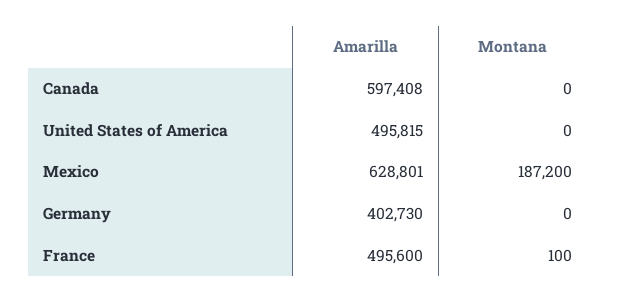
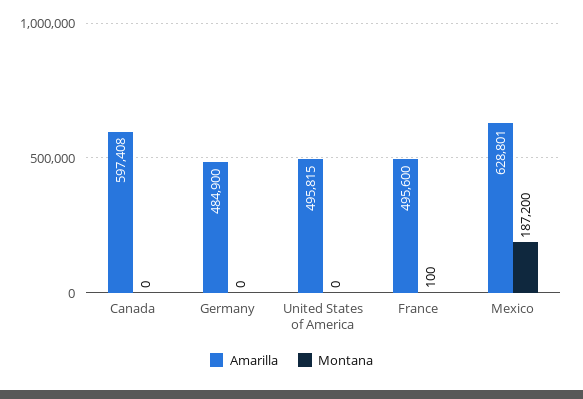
  {
    "Amarilla": {
      "Canada": 597408,
      "United States of America": 495815,
      "Mexico": 628801,
-     "Germany": 402730,
+     "Germany": 484900,
      "France": 495600
    },
    "Montana": {
      "Canada": 0,
      "United States of America": 0,
      "Mexico": 187200,
      "Germany": 0,
      "France": 100
    }
  }

